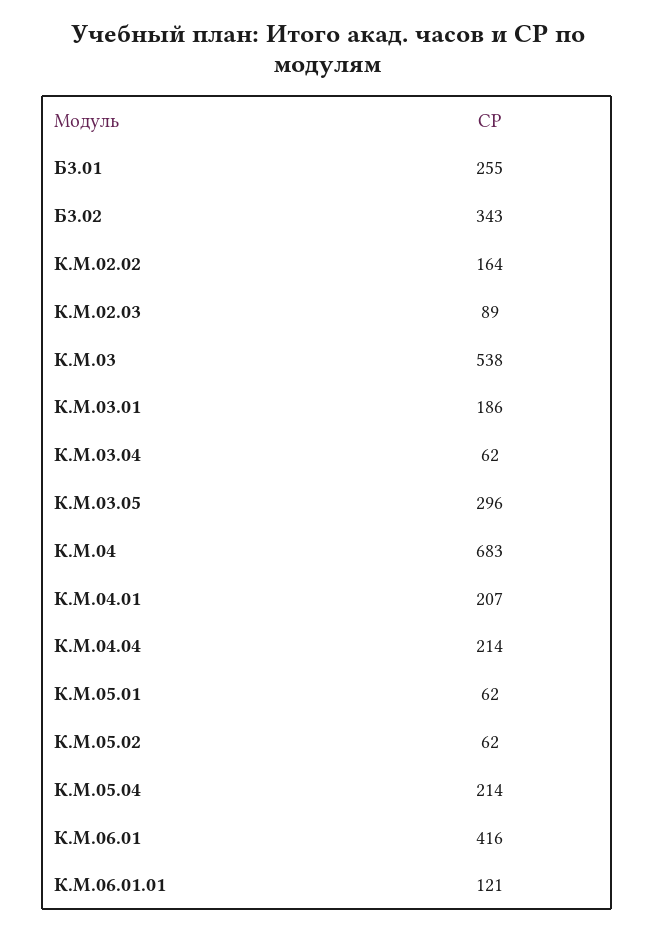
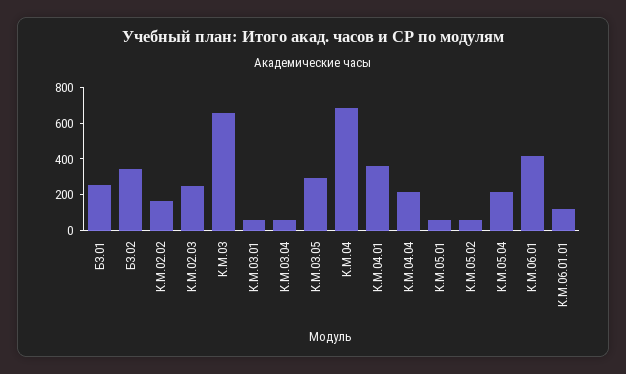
  {
    "Б3.01": 255,
    "Б3.02": 343,
    "К.М.02.02": 164,
-   "К.М.02.03": 89,
+   "К.М.02.03": 250,
-   "К.М.03": 538,
+   "К.М.03": 650,
-   "К.М.03.01": 186,
+   "К.М.03.01": 50,
    "К.М.03.04": 62,
    "К.М.03.05": 296,
    "К.М.04": 683,
-   "К.М.04.01": 207,
+   "К.М.04.01": 350,
    "К.М.04.04": 214,
    "К.М.05.01": 62,
    "К.М.05.02": 62,
    "К.М.05.04": 214,
    "К.М.06.01": 416,
    "К.М.06.01.01": 121
  }

